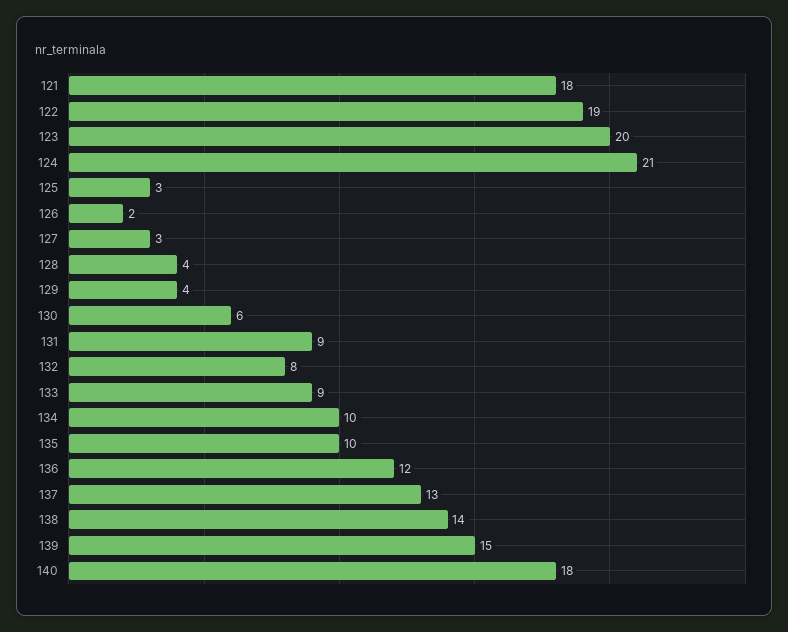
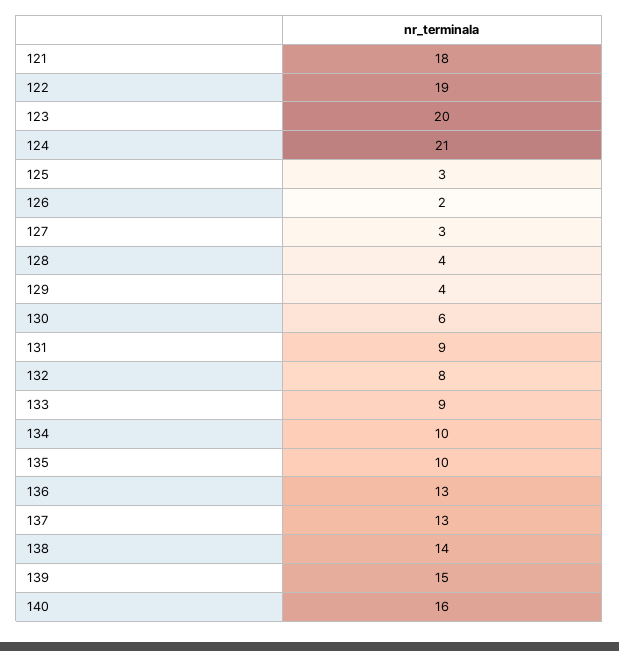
  {
    "121": 18,
    "122": 19,
    "123": 20,
    "124": 21,
    "125": 3,
    "126": 2,
    "127": 3,
    "128": 4,
    "129": 4,
    "130": 6,
    "131": 9,
    "132": 8,
    "133": 9,
    "134": 10,
    "135": 10,
-   "136": 12,
+   "136": 13,
    "137": 13,
    "138": 14,
    "139": 15,
-   "140": 18
+   "140": 16
  }

